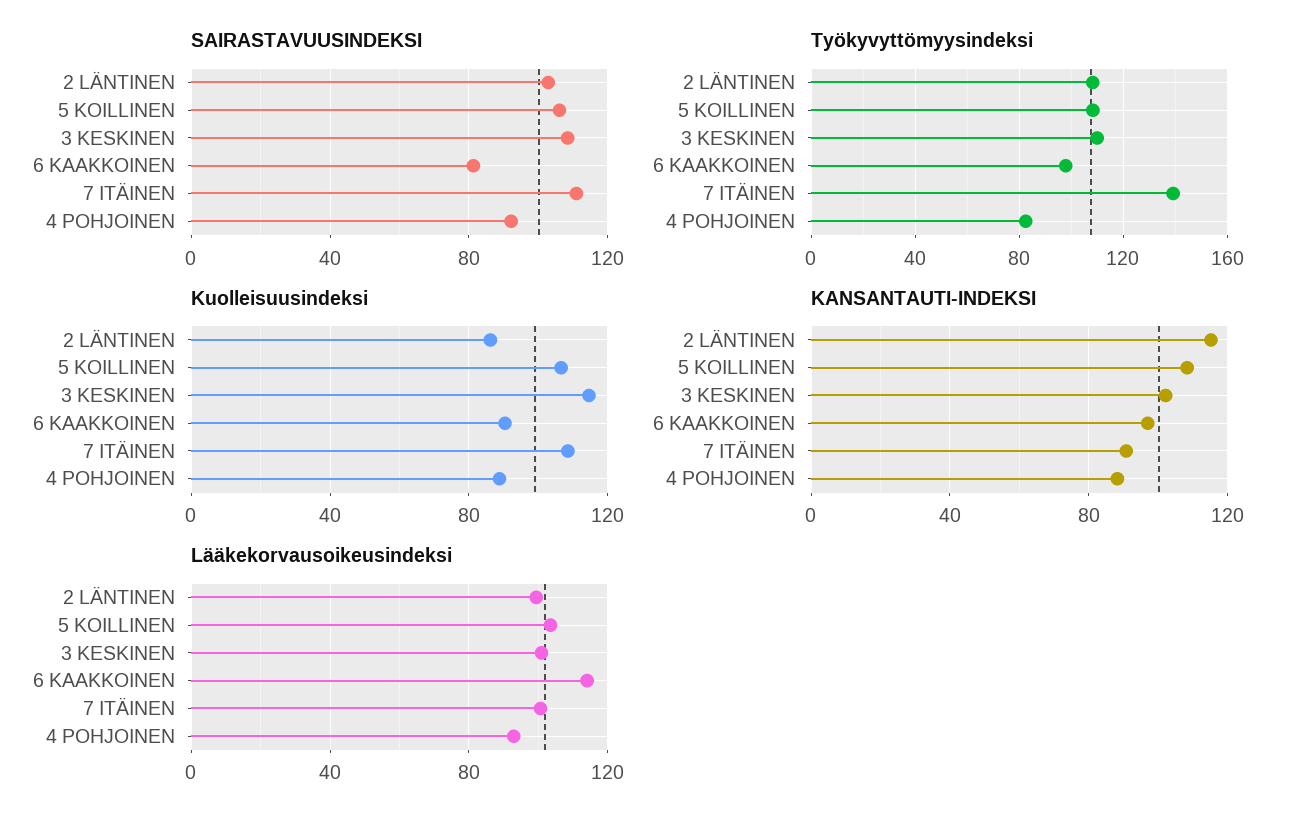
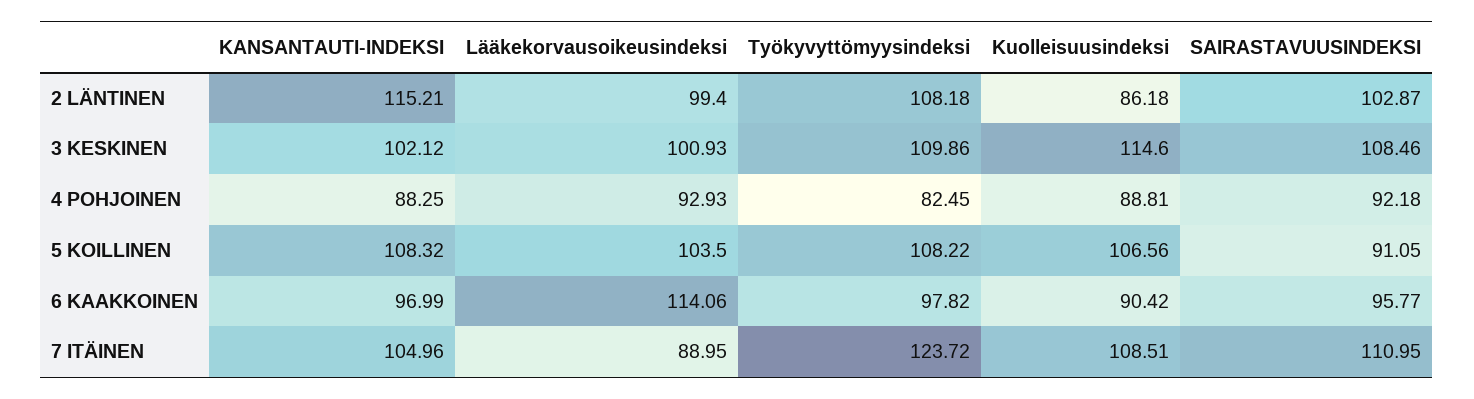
  {
    "SAIRASTAVUUSINDEKSI": {
      "2 LÄNTINEN": 102.87,
-     "5 KOILLINEN": 105,
+     "5 KOILLINEN": 91.05,
      "3 KESKINEN": 108.46,
-     "6 KAAKKOINEN": 80,
+     "6 KAAKKOINEN": 95.77,
      "7 ITÄINEN": 110.95,
      "4 POHJOINEN": 92.18
    },
    "Työkyvyttömyysindeksi": {
      "2 LÄNTINEN": 108.18,
      "5 KOILLINEN": 108.22,
      "3 KESKINEN": 109.86,
      "6 KAAKKOINEN": 97.82,
-     "7 ITÄINEN": 140,
+     "7 ITÄINEN": 123.72,
      "4 POHJOINEN": 82.45
    },
    "Kuolleisuusindeksi": {
      "2 LÄNTINEN": 86.18,
      "5 KOILLINEN": 106.56,
      "3 KESKINEN": 114.6,
      "6 KAAKKOINEN": 90.42,
      "7 ITÄINEN": 108.51,
      "4 POHJOINEN": 88.81
    },
    "KANSANTAUTI-INDEKSI": {
      "2 LÄNTINEN": 115.21,
      "5 KOILLINEN": 108.32,
      "3 KESKINEN": 102.12,
      "6 KAAKKOINEN": 96.99,
-     "7 ITÄINEN": 90,
+     "7 ITÄINEN": 104.96,
      "4 POHJOINEN": 88.25
    },
    "Lääkekorvausoikeusindeksi": {
      "2 LÄNTINEN": 99.4,
      "5 KOILLINEN": 103.5,
      "3 KESKINEN": 100.93,
      "6 KAAKKOINEN": 114.06,
-     "7 ITÄINEN": 100,
+     "7 ITÄINEN": 88.95,
      "4 POHJOINEN": 92.93
    }
  }

